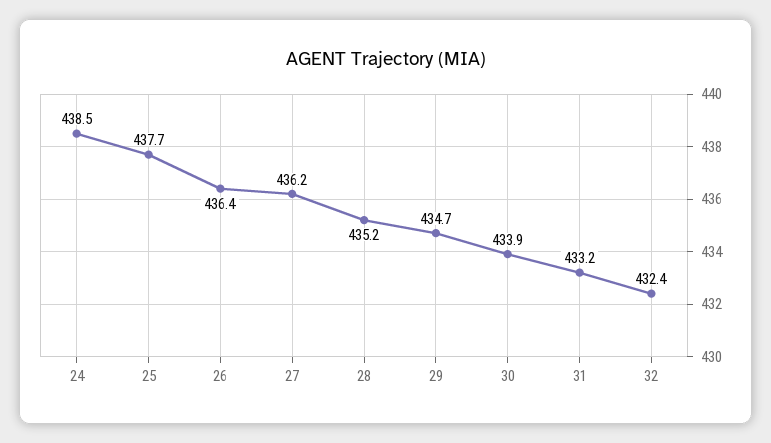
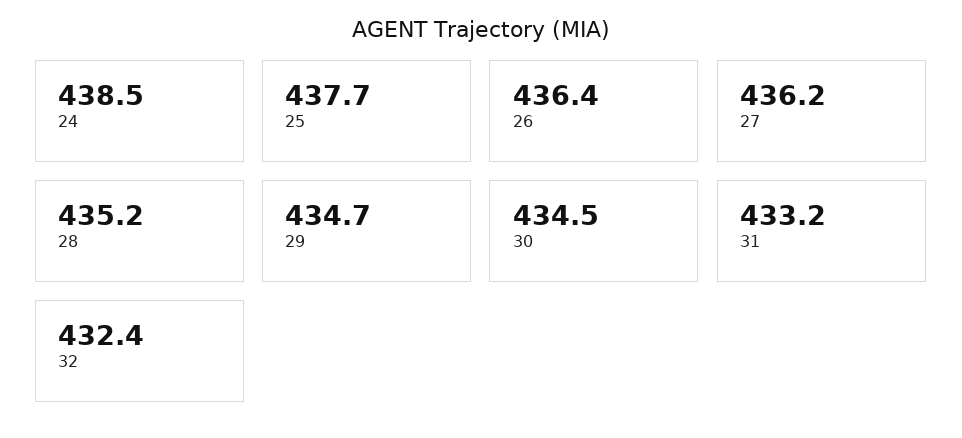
  {
    "24": 438.5,
    "25": 437.7,
    "26": 436.4,
    "27": 436.2,
    "28": 435.2,
    "29": 434.7,
-   "30": 433.9,
+   "30": 434.5,
    "31": 433.2,
    "32": 432.4
  }

